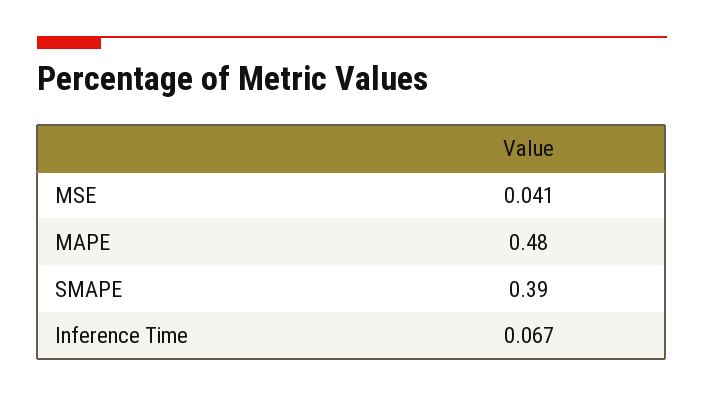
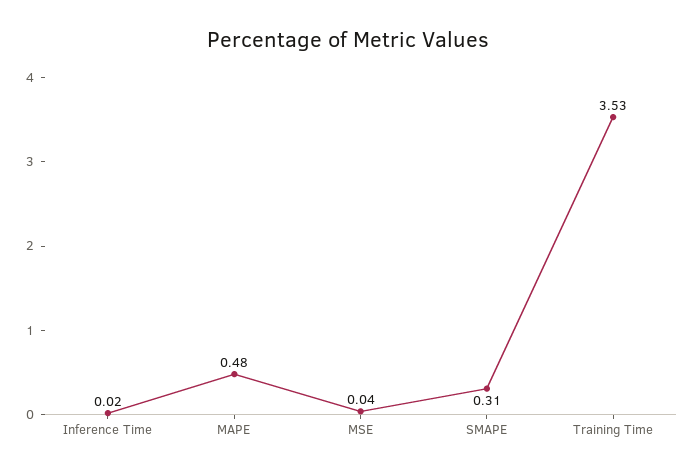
  {
    "MSE": 0.041,
    "MAPE": 0.48,
-   "SMAPE": 0.39,
+   "SMAPE": 0.31,
-   "Inference Time": 0.067
+   "Inference Time": 0.02,
+   "Training Time": 3.53
  }

